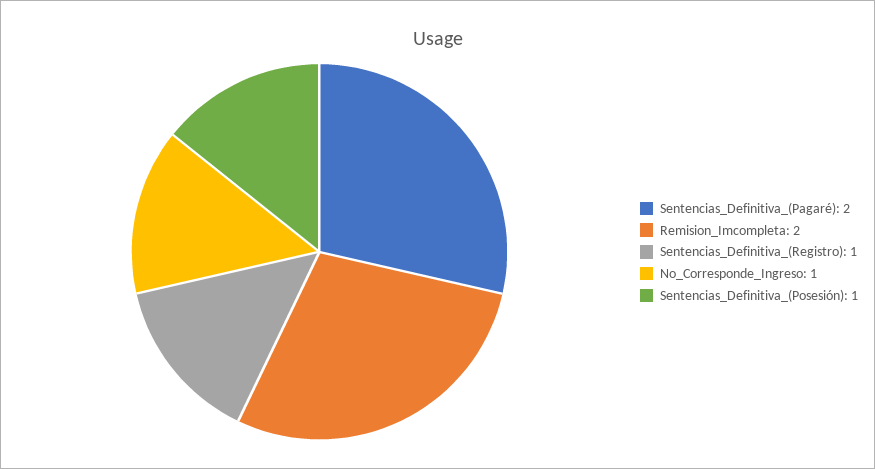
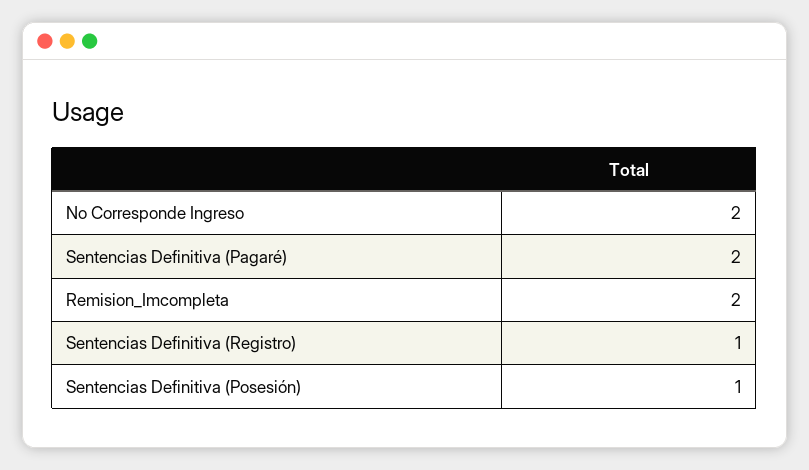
  {
    "Sentencias_Definitiva_(Pagaré)": 2,
    "Remision_Imcompleta": 2,
    "Sentencias_Definitiva_(Registro)": 1,
-   "No_Corresponde_Ingreso": 1,
+   "No_Corresponde_Ingreso": 2,
    "Sentencias_Definitiva_(Posesión)": 1
  }

